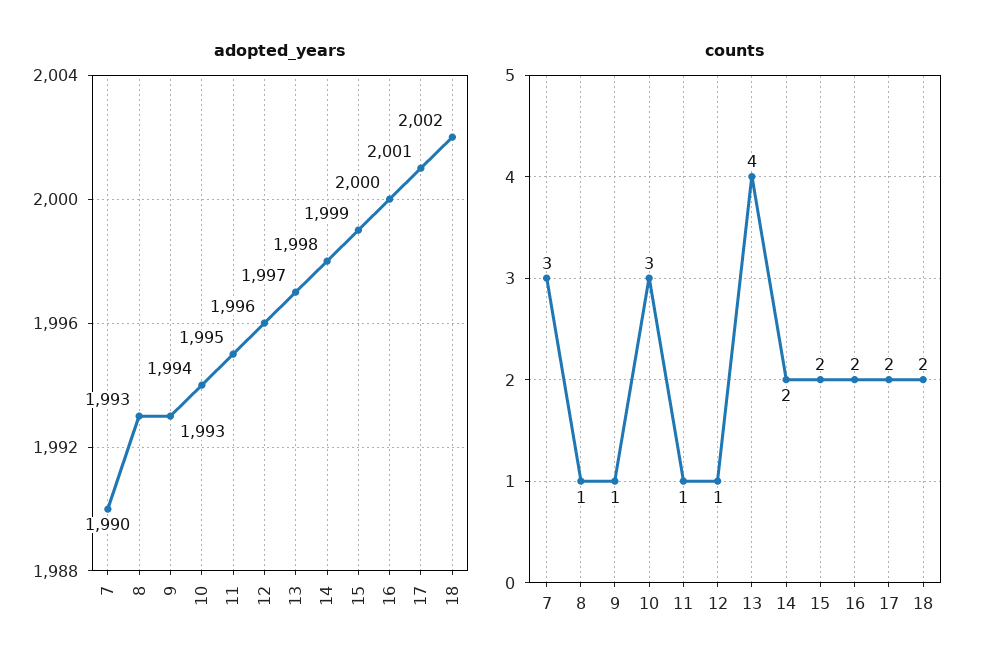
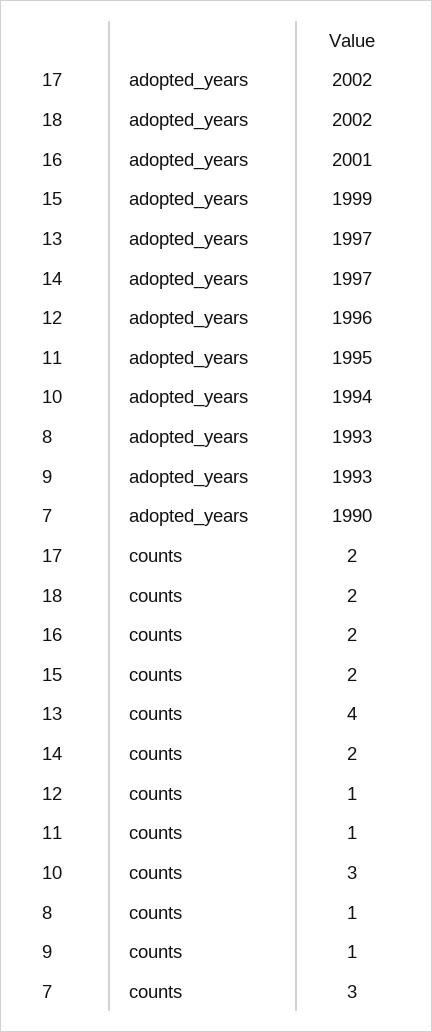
  {
    "adopted_years": {
      "7": 1990,
      "8": 1993,
      "9": 1993,
      "10": 1994,
      "11": 1995,
      "12": 1996,
      "13": 1997,
-     "14": 1998,
+     "14": 1997,
      "15": 1999,
-     "16": 2000,
+     "16": 2001,
-     "17": 2001,
+     "17": 2002,
      "18": 2002
    },
    "counts": {
      "7": 3,
      "8": 1,
      "9": 1,
      "10": 3,
      "11": 1,
      "12": 1,
      "13": 4,
      "14": 2,
      "15": 2,
      "16": 2,
      "17": 2,
      "18": 2
    }
  }

